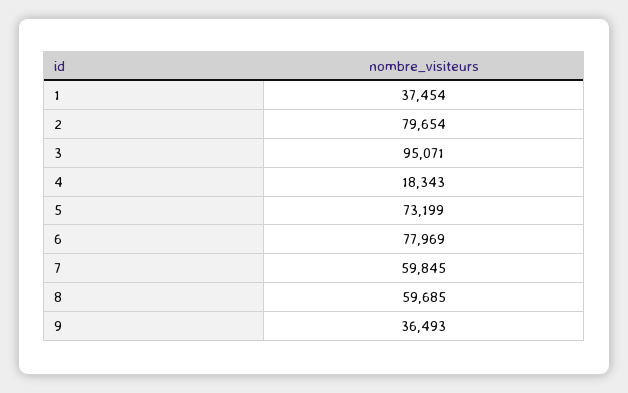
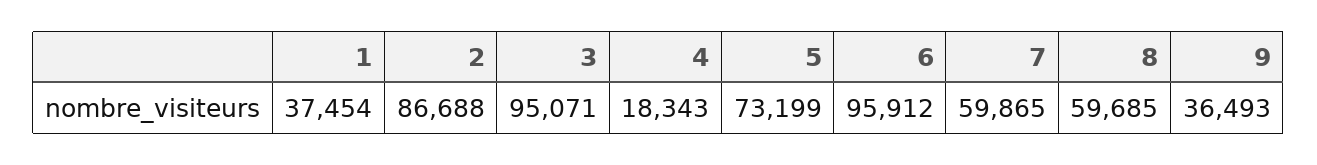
  {
    "1": 37454,
-   "2": 79654,
+   "2": 86688,
    "3": 95071,
    "4": 18343,
    "5": 73199,
-   "6": 77969,
+   "6": 95912,
-   "7": 59845,
+   "7": 59865,
    "8": 59685,
    "9": 36493
  }

